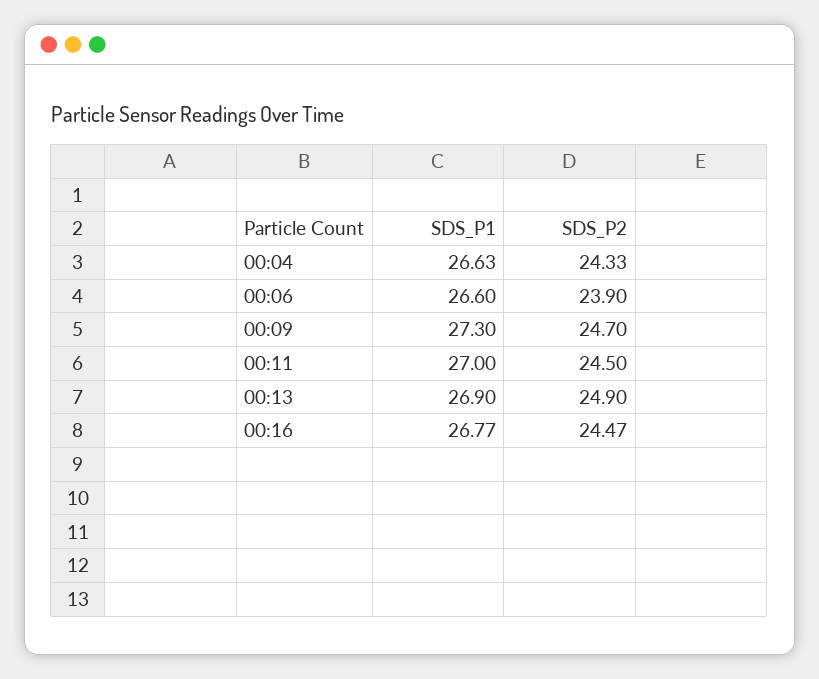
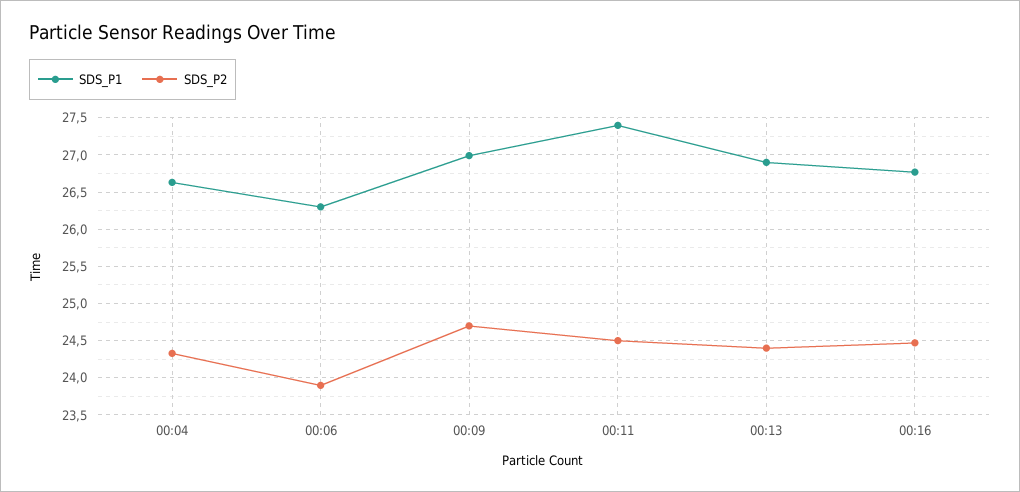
  {
    "SDS_P1": {
      "00:04": 26.63,
-     "00:06": 26.6,
+     "00:06": 26.3,
-     "00:09": 27.3,
+     "00:09": 27,
-     "00:11": 27,
+     "00:11": 27.4,
      "00:13": 26.9,
      "00:16": 26.77
    },
    "SDS_P2": {
      "00:04": 24.33,
      "00:06": 23.9,
      "00:09": 24.7,
      "00:11": 24.5,
-     "00:13": 24.9,
+     "00:13": 24.4,
      "00:16": 24.47
    }
  }

